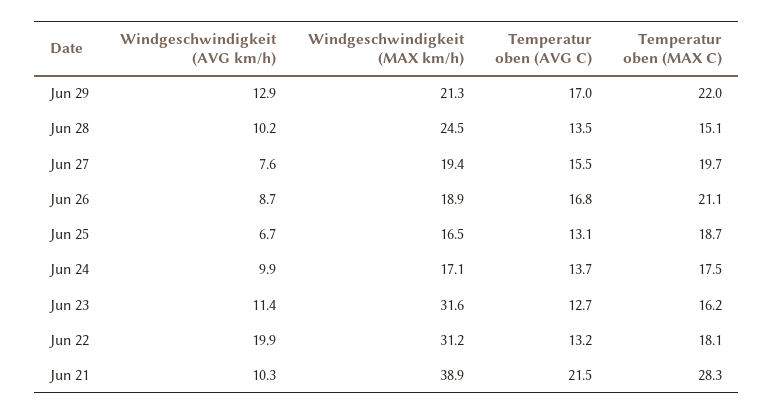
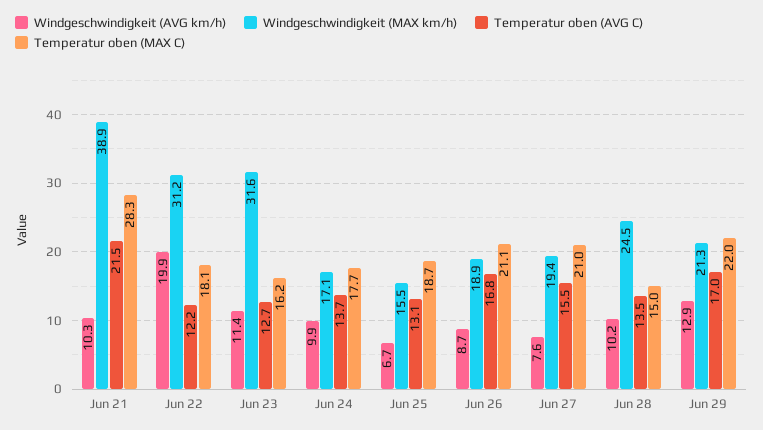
  {
    "Windgeschwindigkeit (AVG km/h)": {
      "Jun 29": 12.9,
      "Jun 28": 10.2,
      "Jun 27": 7.6,
      "Jun 26": 8.7,
      "Jun 25": 6.7,
      "Jun 24": 9.9,
      "Jun 23": 11.4,
      "Jun 22": 19.9,
      "Jun 21": 10.3
    },
    "Windgeschwindigkeit (MAX km/h)": {
      "Jun 29": 21.3,
      "Jun 28": 24.5,
      "Jun 27": 19.4,
      "Jun 26": 18.9,
-     "Jun 25": 16.5,
+     "Jun 25": 15.5,
      "Jun 24": 17.1,
      "Jun 23": 31.6,
      "Jun 22": 31.2,
      "Jun 21": 38.9
    },
    "Temperatur oben (AVG C)": {
      "Jun 29": 17,
      "Jun 28": 13.5,
      "Jun 27": 15.5,
      "Jun 26": 16.8,
      "Jun 25": 13.1,
      "Jun 24": 13.7,
      "Jun 23": 12.7,
-     "Jun 22": 13.2,
+     "Jun 22": 12.2,
      "Jun 21": 21.5
    },
    "Temperatur oben (MAX C)": {
      "Jun 29": 22,
-     "Jun 28": 15.1,
+     "Jun 28": 15,
-     "Jun 27": 19.7,
+     "Jun 27": 21,
      "Jun 26": 21.1,
      "Jun 25": 18.7,
-     "Jun 24": 17.5,
+     "Jun 24": 17.7,
      "Jun 23": 16.2,
      "Jun 22": 18.1,
      "Jun 21": 28.3
    }
  }

